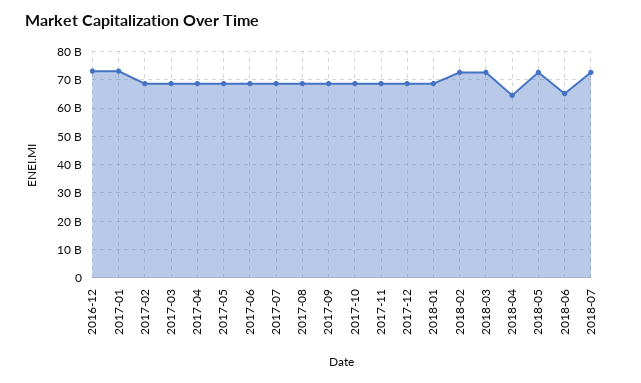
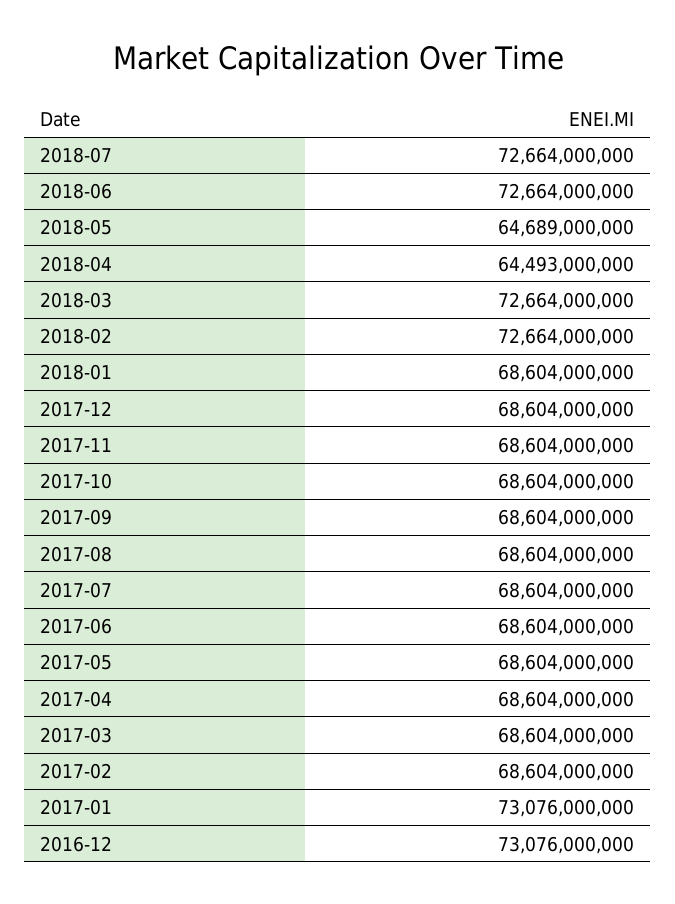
  {
    "2016-12": 73076000000,
    "2017-01": 73076000000,
    "2017-02": 68604000000,
    "2017-03": 68604000000,
    "2017-04": 68604000000,
    "2017-05": 68604000000,
    "2017-06": 68604000000,
    "2017-07": 68604000000,
    "2017-08": 68604000000,
    "2017-09": 68604000000,
    "2017-10": 68604000000,
    "2017-11": 68604000000,
    "2017-12": 68604000000,
    "2018-01": 68604000000,
    "2018-02": 72664000000,
    "2018-03": 72664000000,
    "2018-04": 64493000000,
-   "2018-05": 72500000000,
+   "2018-05": 64689000000,
-   "2018-06": 65000000000,
+   "2018-06": 72664000000,
    "2018-07": 72664000000
  }

